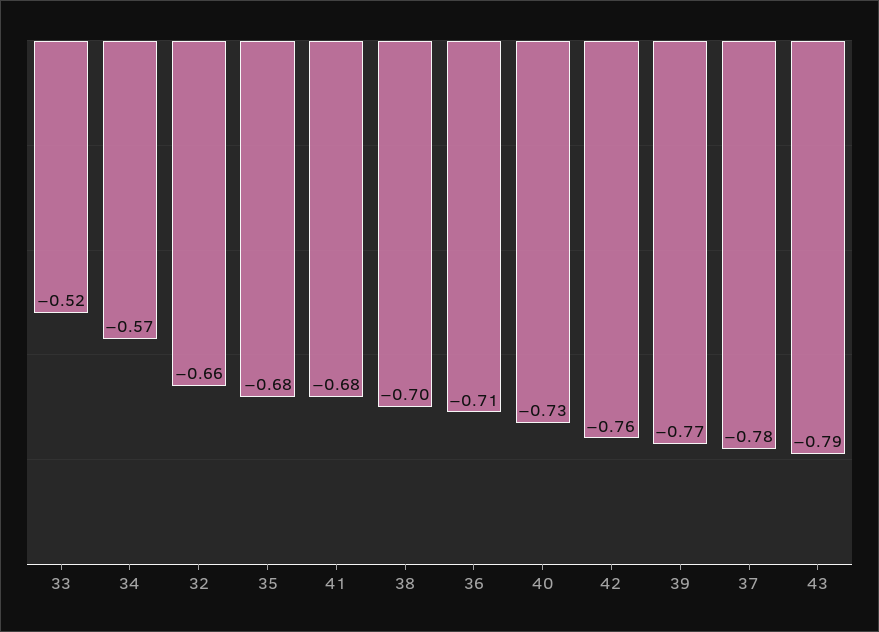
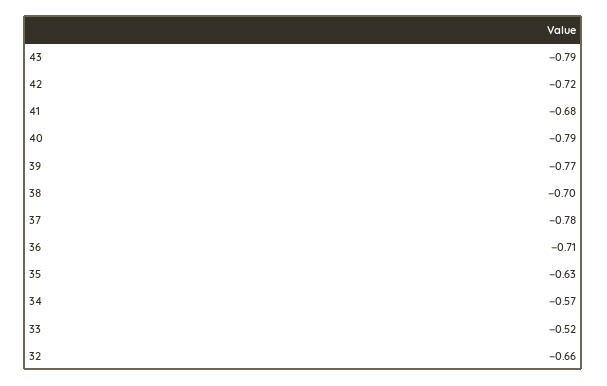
  {
    "33": -0.52,
    "34": -0.57,
    "32": -0.66,
-   "35": -0.68,
+   "35": -0.63,
    "41": -0.68,
    "38": -0.7,
    "36": -0.71,
-   "40": -0.73,
+   "40": -0.79,
-   "42": -0.76,
+   "42": -0.72,
    "39": -0.77,
    "37": -0.78,
    "43": -0.79
  }

